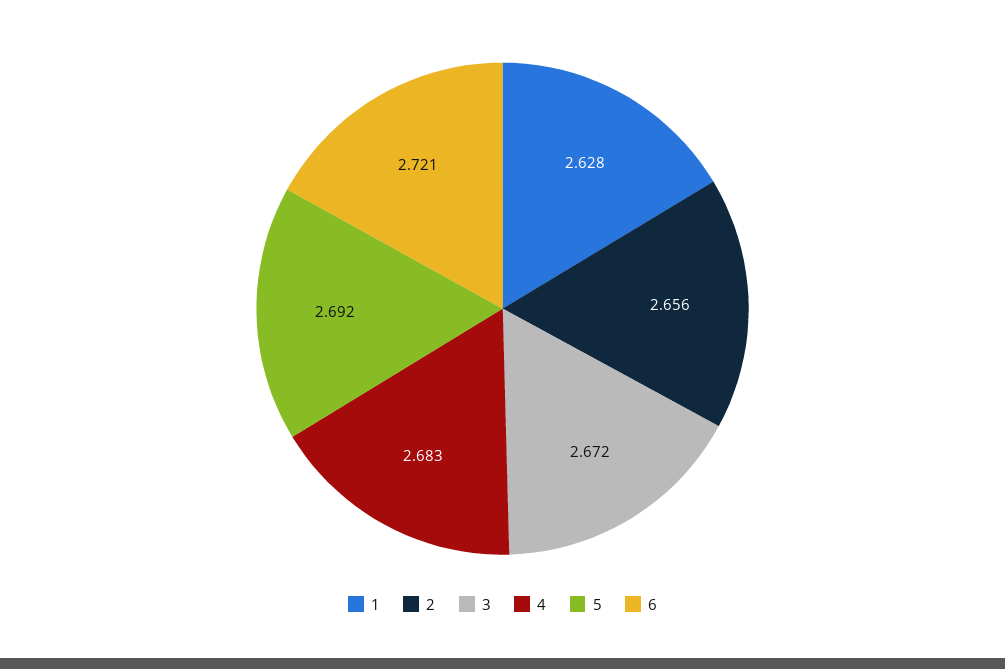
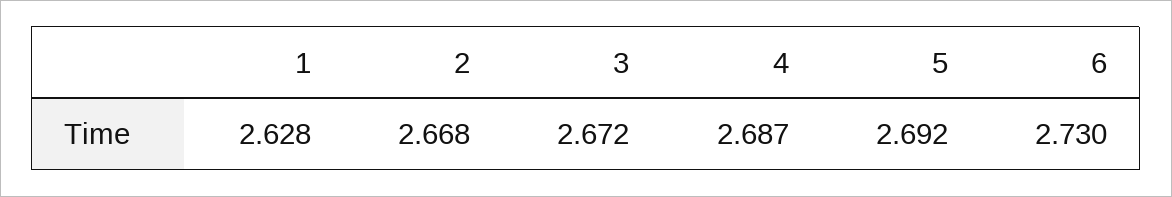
  {
    "1": 2.628,
-   "2": 2.656,
+   "2": 2.668,
    "3": 2.672,
-   "4": 2.683,
+   "4": 2.687,
    "5": 2.692,
-   "6": 2.721
+   "6": 2.73
  }

